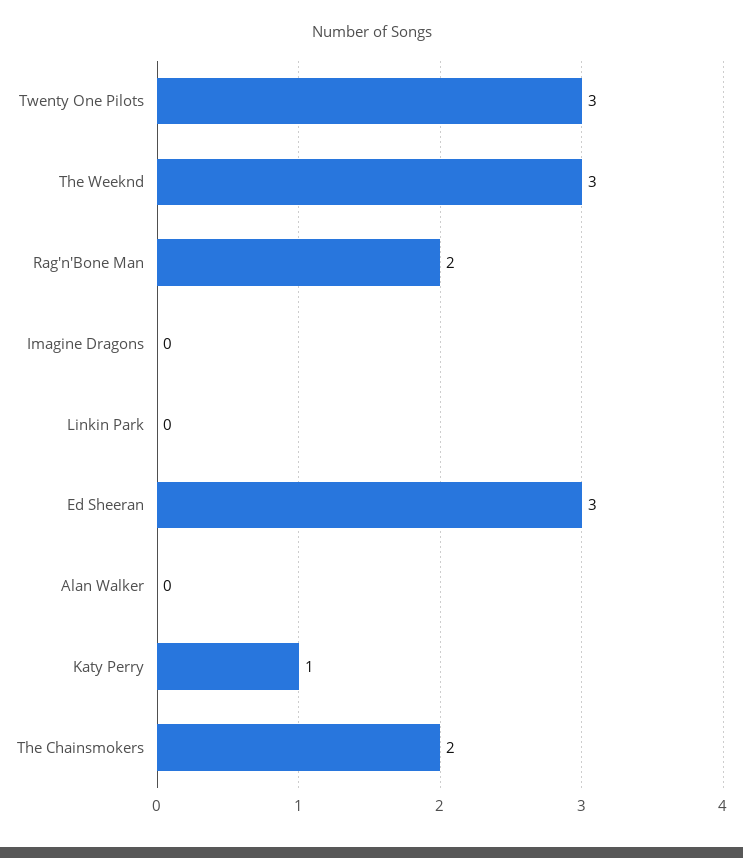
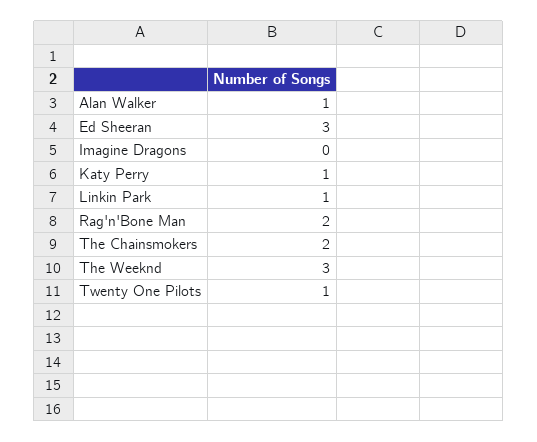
  {
-   "Twenty One Pilots": 3,
+   "Twenty One Pilots": 1,
    "The Weeknd": 3,
    "Rag'n'Bone Man": 2,
    "Imagine Dragons": 0,
-   "Linkin Park": 0,
+   "Linkin Park": 1,
    "Ed Sheeran": 3,
-   "Alan Walker": 0,
+   "Alan Walker": 1,
    "Katy Perry": 1,
    "The Chainsmokers": 2
  }

